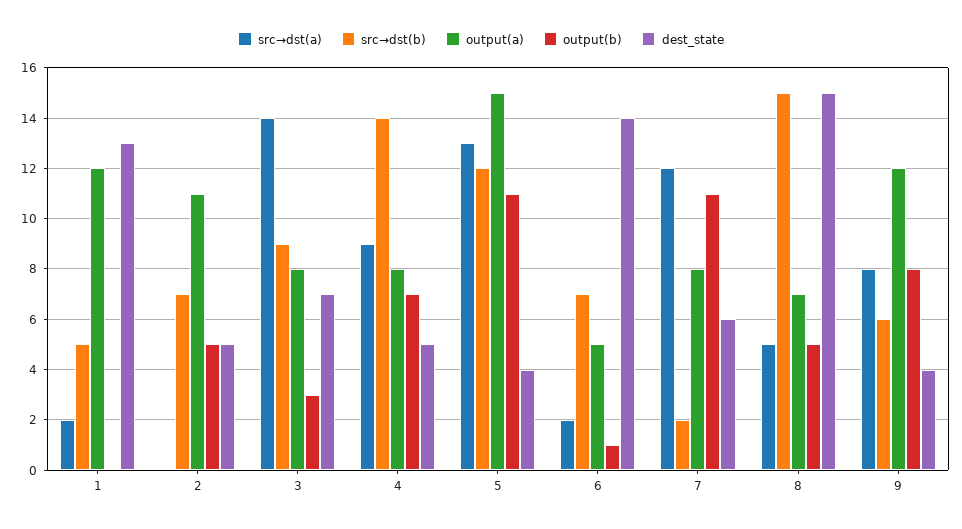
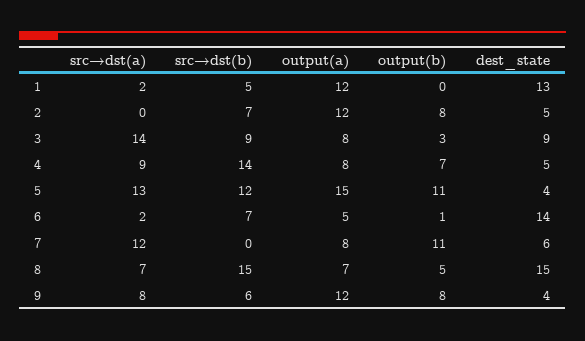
  {
    "src→dst(a)": {
      "1": 2,
      "2": 0,
      "3": 14,
      "4": 9,
      "5": 13,
      "6": 2,
      "7": 12,
-     "8": 5,
+     "8": 7,
      "9": 8
    },
    "src→dst(b)": {
      "1": 5,
      "2": 7,
      "3": 9,
      "4": 14,
      "5": 12,
      "6": 7,
-     "7": 2,
+     "7": 0,
      "8": 15,
      "9": 6
    },
    "output(a)": {
      "1": 12,
-     "2": 11,
+     "2": 12,
      "3": 8,
      "4": 8,
      "5": 15,
      "6": 5,
      "7": 8,
      "8": 7,
      "9": 12
    },
    "output(b)": {
      "1": 0,
-     "2": 5,
+     "2": 8,
      "3": 3,
      "4": 7,
      "5": 11,
      "6": 1,
      "7": 11,
      "8": 5,
      "9": 8
    },
    "dest_state": {
      "1": 13,
      "2": 5,
-     "3": 7,
+     "3": 9,
      "4": 5,
      "5": 4,
      "6": 14,
      "7": 6,
      "8": 15,
      "9": 4
    }
  }

